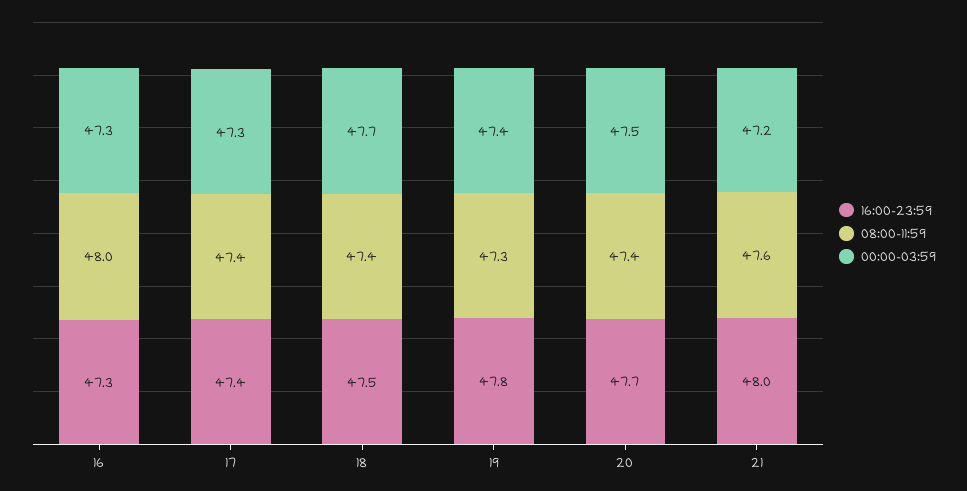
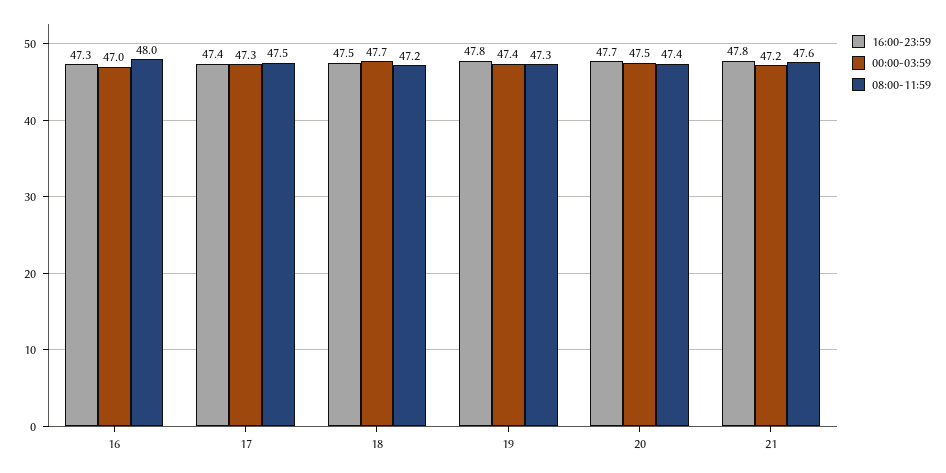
  {
    "16:00-23:59": {
      "16": 47.3,
      "17": 47.4,
      "18": 47.5,
      "19": 47.8,
      "20": 47.7,
-     "21": 48
+     "21": 47.8
    },
    "08:00-11:59": {
      "16": 48,
-     "17": 47.4,
+     "17": 47.5,
-     "18": 47.4,
+     "18": 47.2,
      "19": 47.3,
      "20": 47.4,
      "21": 47.6
    },
    "00:00-03:59": {
-     "16": 47.3,
+     "16": 47,
      "17": 47.3,
      "18": 47.7,
      "19": 47.4,
      "20": 47.5,
      "21": 47.2
    }
  }

